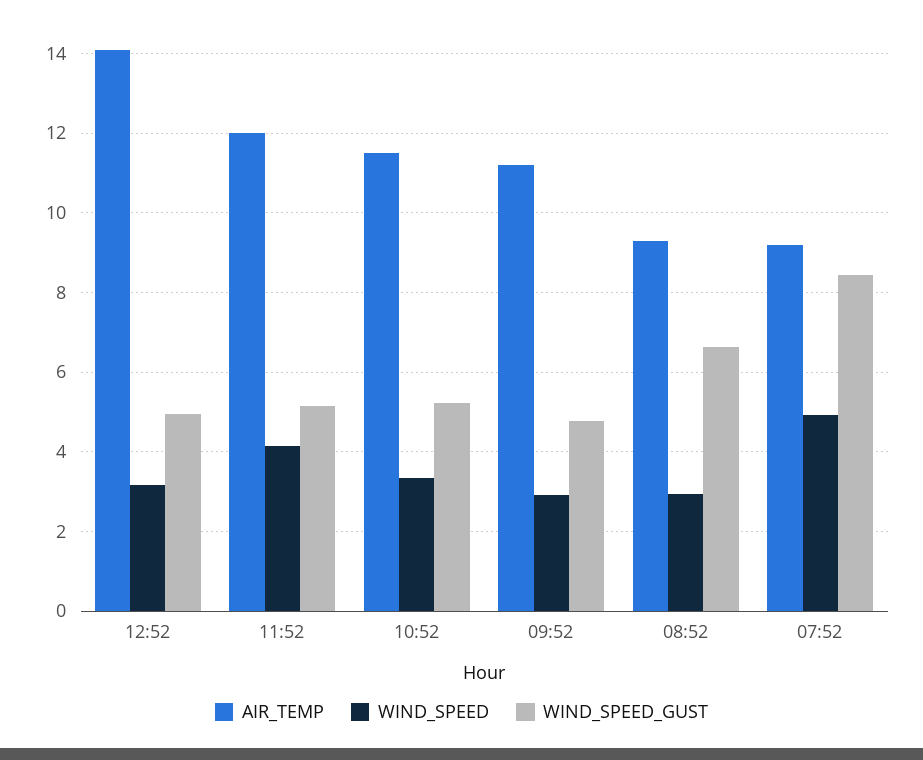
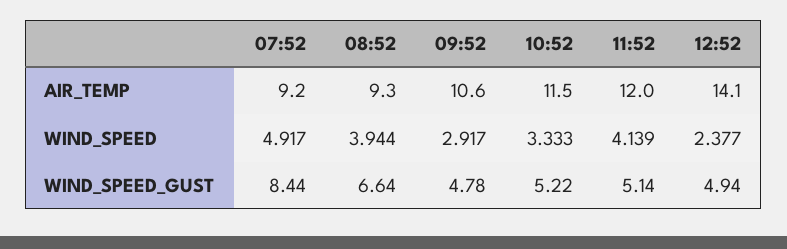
  {
    "AIR_TEMP": {
      "12:52": 14.1,
      "11:52": 12,
      "10:52": 11.5,
-     "09:52": 11.2,
+     "09:52": 10.6,
      "08:52": 9.3,
      "07:52": 9.2
    },
    "WIND_SPEED": {
-     "12:52": 3.2,
+     "12:52": 2.377,
      "11:52": 4.139,
      "10:52": 3.333,
      "09:52": 2.917,
-     "08:52": 3,
+     "08:52": 3.944,
      "07:52": 4.917
    },
    "WIND_SPEED_GUST": {
      "12:52": 4.94,
      "11:52": 5.14,
      "10:52": 5.22,
      "09:52": 4.78,
      "08:52": 6.64,
      "07:52": 8.44
    }
  }

